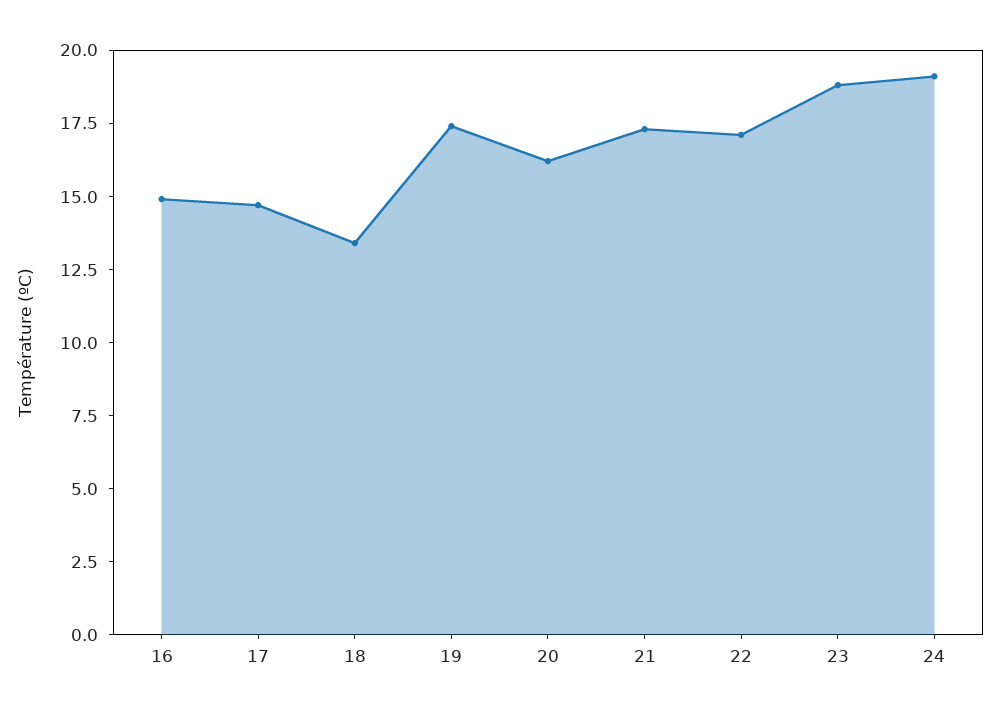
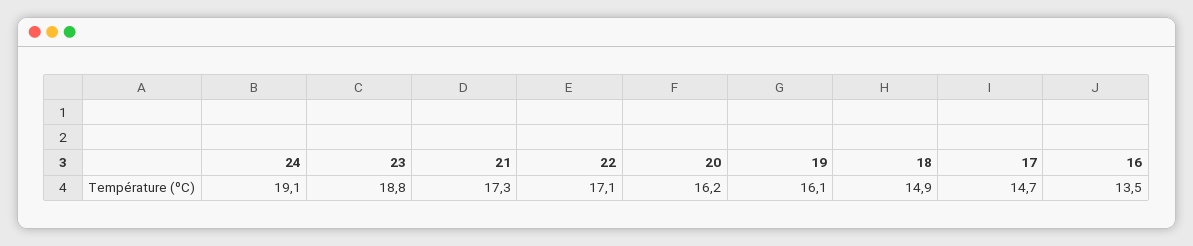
  {
-   "16": 15,
+   "16": 13.5,
    "17": 14.7,
-   "18": 13.5,
+   "18": 14.9,
-   "19": 17.5,
+   "19": 16.1,
    "20": 16.2,
    "21": 17.3,
    "22": 17.1,
    "23": 18.8,
    "24": 19.1
  }

